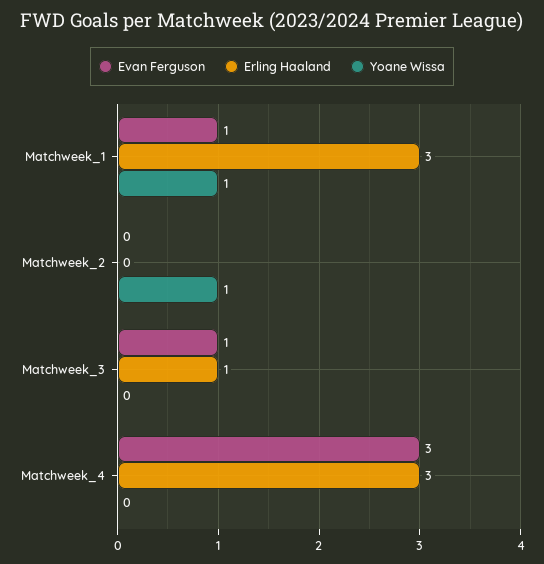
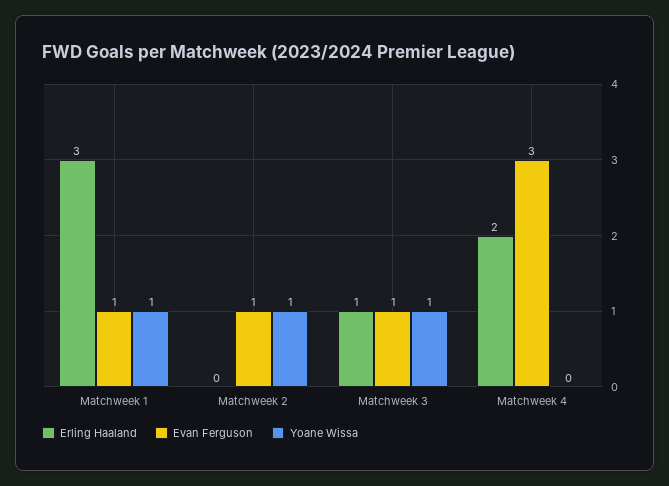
  {
    "Evan Ferguson": {
      "Matchweek_1": 1,
-     "Matchweek_2": 0,
+     "Matchweek_2": 1,
      "Matchweek_3": 1,
      "Matchweek_4": 3
    },
    "Erling Haaland": {
      "Matchweek_1": 3,
      "Matchweek_2": 0,
      "Matchweek_3": 1,
-     "Matchweek_4": 3
+     "Matchweek_4": 2
    },
    "Yoane Wissa": {
      "Matchweek_1": 1,
      "Matchweek_2": 1,
-     "Matchweek_3": 0,
+     "Matchweek_3": 1,
      "Matchweek_4": 0
    }
  }

